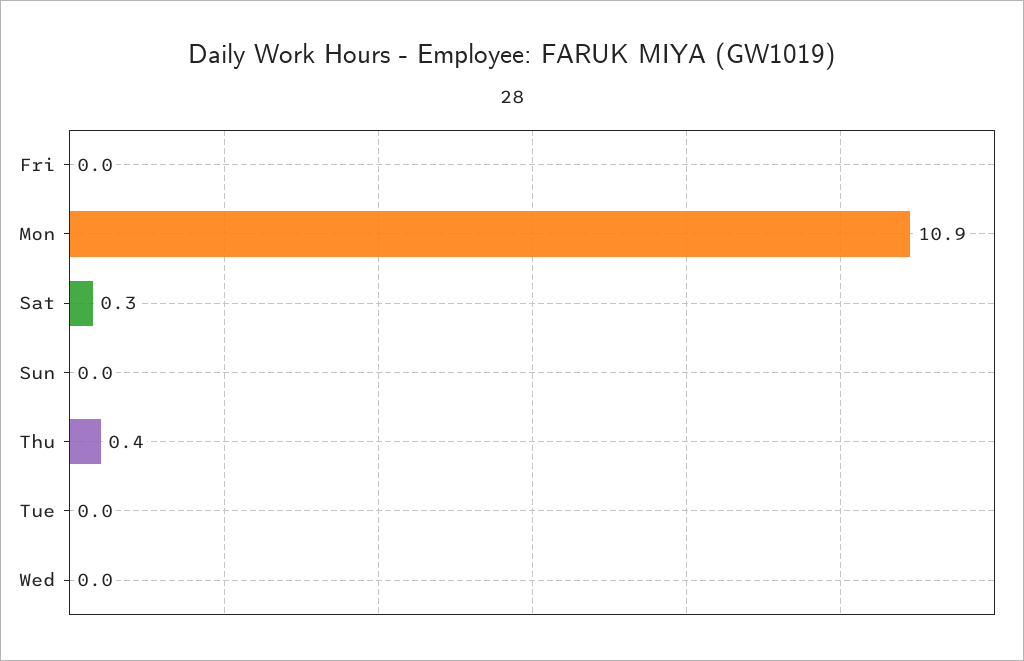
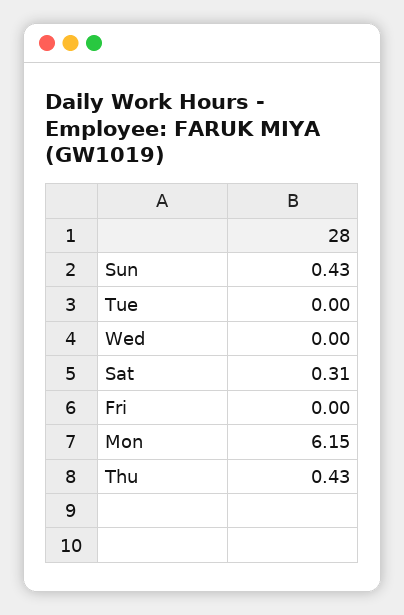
  {
    "Fri": 0,
-   "Mon": 10.9,
+   "Mon": 6.15,
    "Sat": 0.31,
-   "Sun": 0,
+   "Sun": 0.43,
    "Thu": 0.43,
    "Tue": 0,
    "Wed": 0
  }

